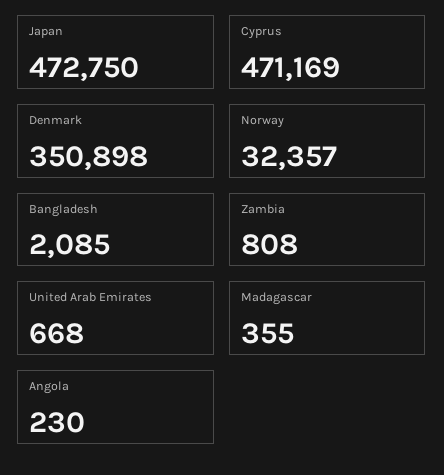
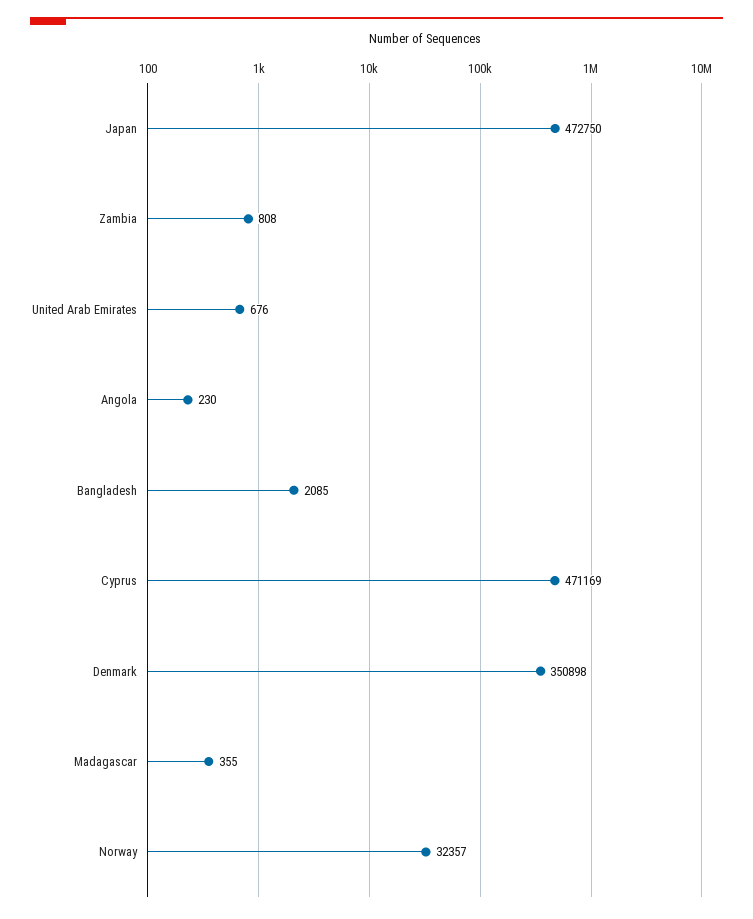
  {
    "Japan": 472750,
    "Cyprus": 471169,
    "Denmark": 350898,
    "Norway": 32357,
    "Bangladesh": 2085,
    "Zambia": 808,
-   "United Arab Emirates": 668,
+   "United Arab Emirates": 676,
    "Madagascar": 355,
    "Angola": 230
  }

